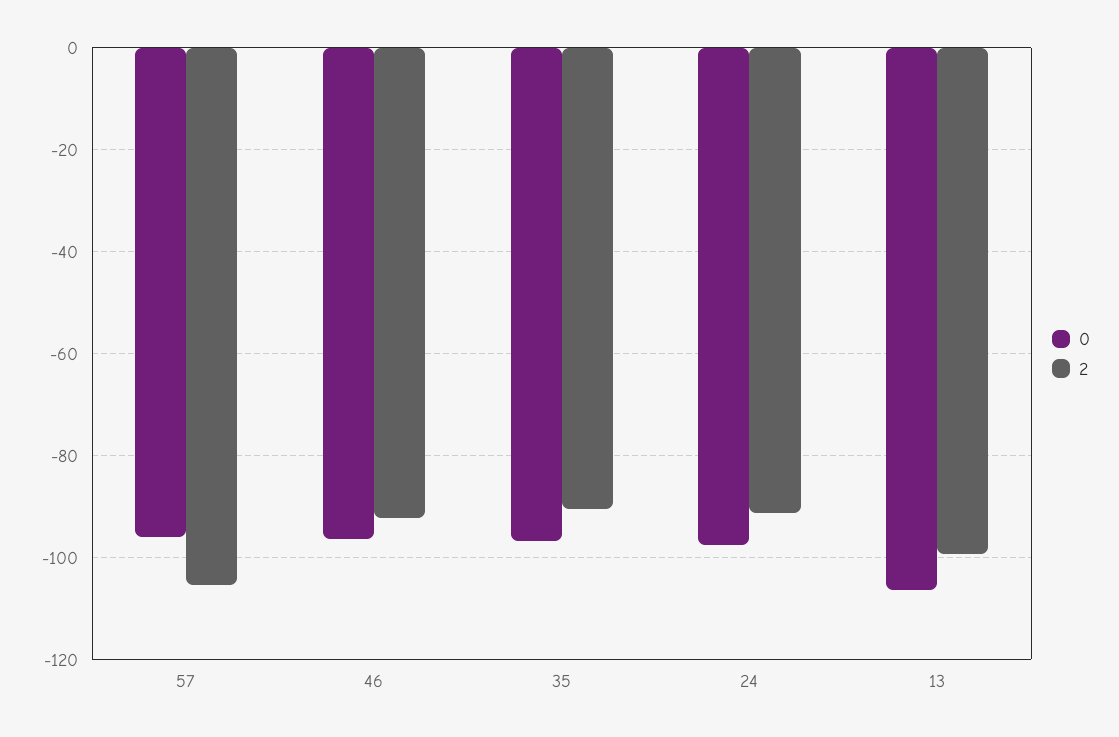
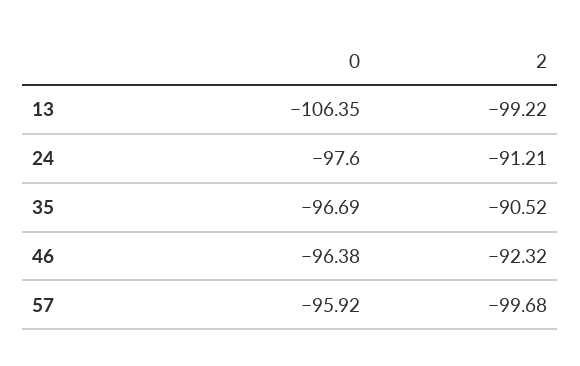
  {
    "0": {
      "57": -95.92,
      "46": -96.38,
      "35": -96.69,
      "24": -97.6,
      "13": -106.35
    },
    "2": {
-     "57": -106,
+     "57": -99.68,
      "46": -92.32,
      "35": -90.52,
      "24": -91.21,
      "13": -99.22
    }
  }

